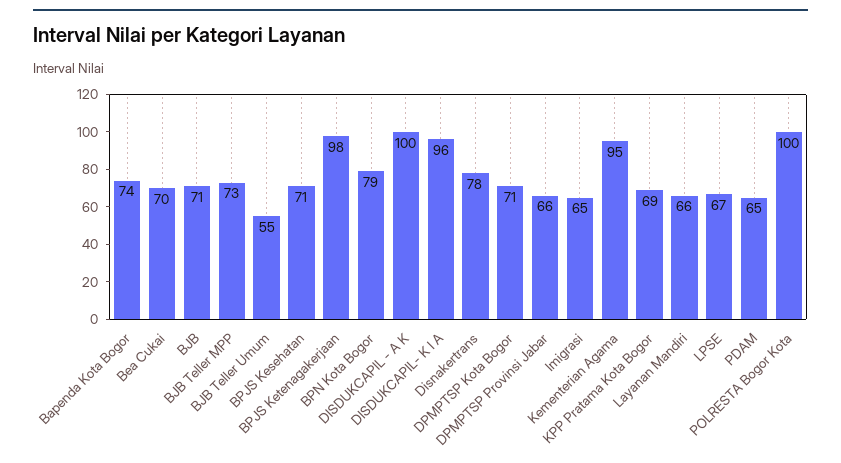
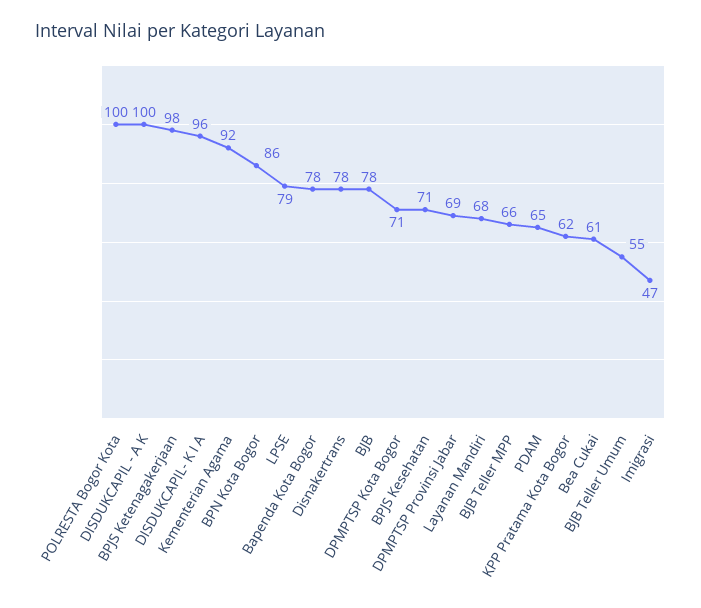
  {
-   "Bapenda Kota Bogor": 74,
+   "Bapenda Kota Bogor": 78,
-   "Bea Cukai": 70,
+   "Bea Cukai": 61,
-   "BJB": 71,
+   "BJB": 78,
-   "BJB Teller MPP": 73,
+   "BJB Teller MPP": 66,
    "BJB Teller Umum": 55,
    "BPJS Kesehatan": 71,
    "BPJS Ketenagakerjaan": 98,
-   "BPN Kota Bogor": 79,
+   "BPN Kota Bogor": 86,
    "DISDUKCAPIL - A K": 100,
    "DISDUKCAPIL- K I A": 96,
    "Disnakertrans": 78,
    "DPMPTSP Kota Bogor": 71,
-   "DPMPTSP Provinsi Jabar": 66,
+   "DPMPTSP Provinsi Jabar": 69,
-   "Imigrasi": 65,
+   "Imigrasi": 47,
-   "Kementerian Agama": 95,
+   "Kementerian Agama": 92,
-   "KPP Pratama Kota Bogor": 69,
+   "KPP Pratama Kota Bogor": 62,
-   "Layanan Mandiri": 66,
+   "Layanan Mandiri": 68,
-   "LPSE": 67,
+   "LPSE": 79,
    "PDAM": 65,
    "POLRESTA Bogor Kota": 100
  }

